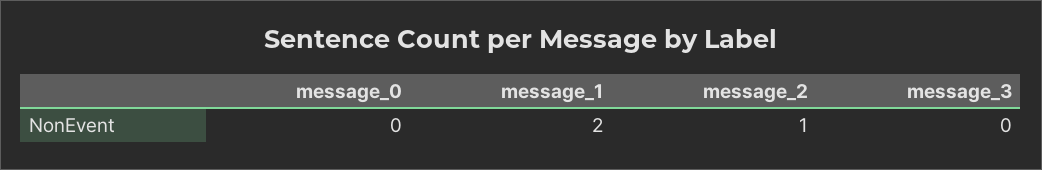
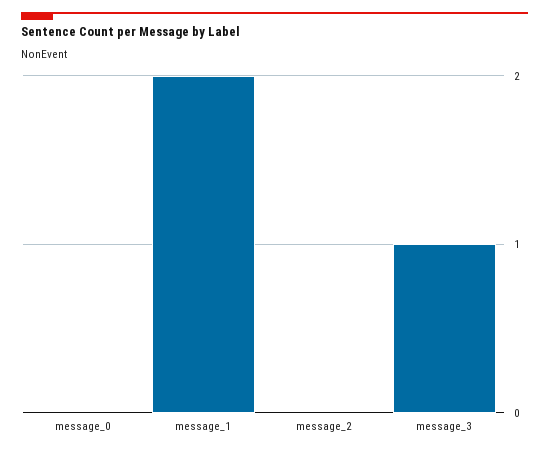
  {
    "message_0": 0,
    "message_1": 2,
-   "message_2": 1,
+   "message_2": 0,
-   "message_3": 0
+   "message_3": 1
  }

